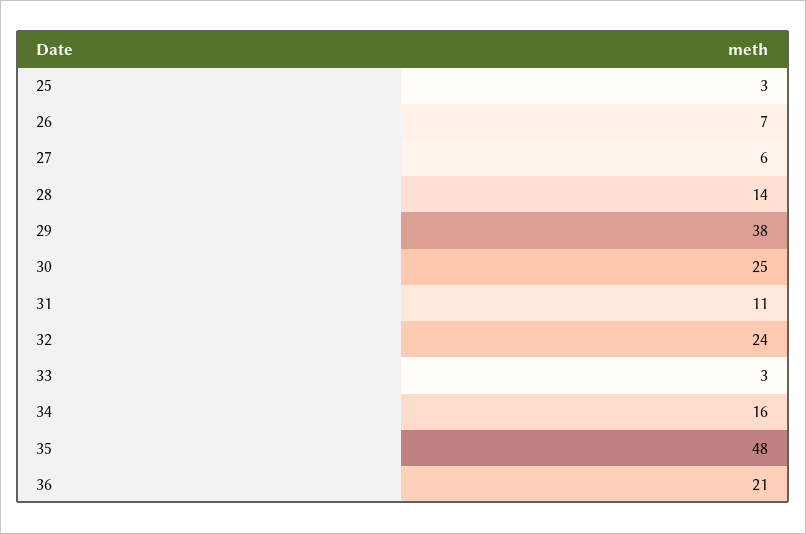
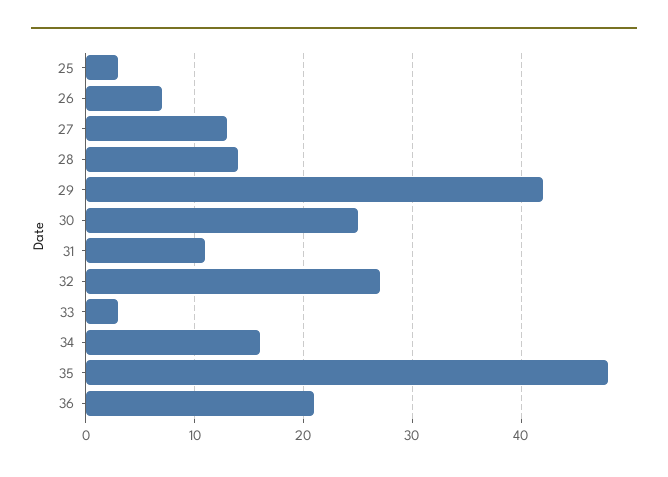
  {
    "25": 3,
    "26": 7,
-   "27": 6,
+   "27": 13,
    "28": 14,
-   "29": 38,
+   "29": 42,
    "30": 25,
    "31": 11,
-   "32": 24,
+   "32": 27,
    "33": 3,
    "34": 16,
    "35": 48,
    "36": 21
  }

